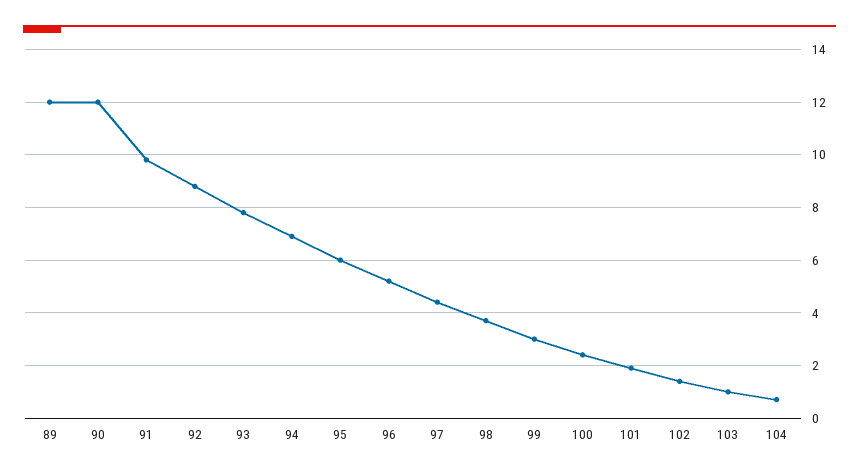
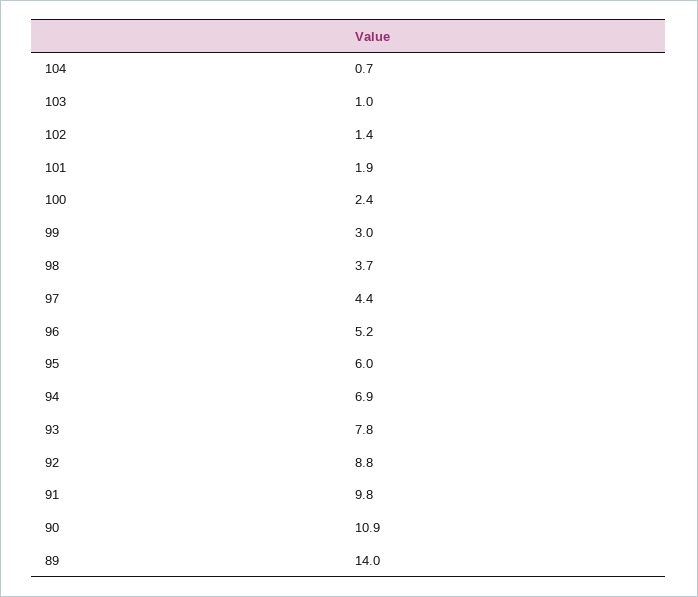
  {
-   "89": 12,
+   "89": 14,
-   "90": 12,
+   "90": 10.9,
    "91": 9.8,
    "92": 8.8,
    "93": 7.8,
    "94": 6.9,
    "95": 6,
    "96": 5.2,
    "97": 4.4,
    "98": 3.7,
    "99": 3,
    "100": 2.4,
    "101": 1.9,
    "102": 1.4,
    "103": 1,
    "104": 0.7
  }

